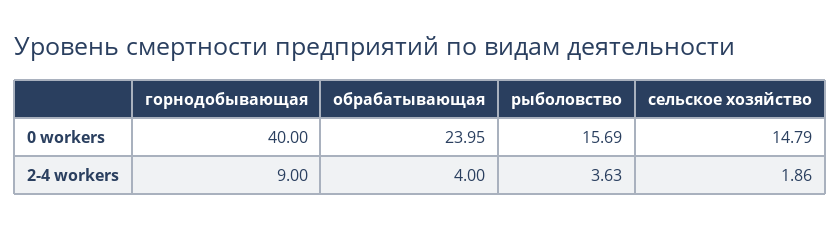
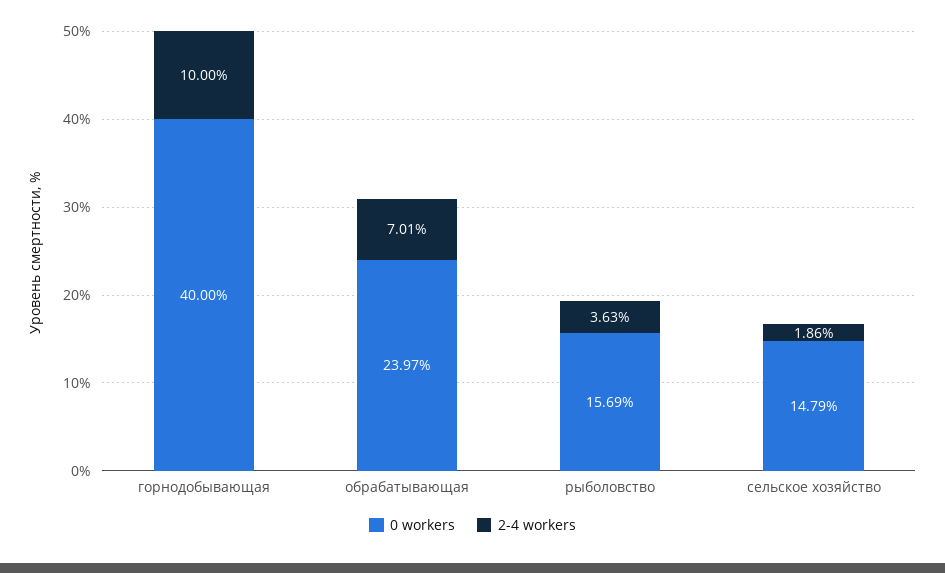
  {
    "0 workers": {
      "горнодобывающая": 40,
-     "обрабатывающая": 23.95,
+     "обрабатывающая": 23.97,
      "рыболовство": 15.69,
      "сельское хозяйство": 14.79
    },
    "2-4 workers": {
-     "горнодобывающая": 9,
+     "горнодобывающая": 10,
-     "обрабатывающая": 4,
+     "обрабатывающая": 7.01,
      "рыболовство": 3.63,
      "сельское хозяйство": 1.86
    }
  }

